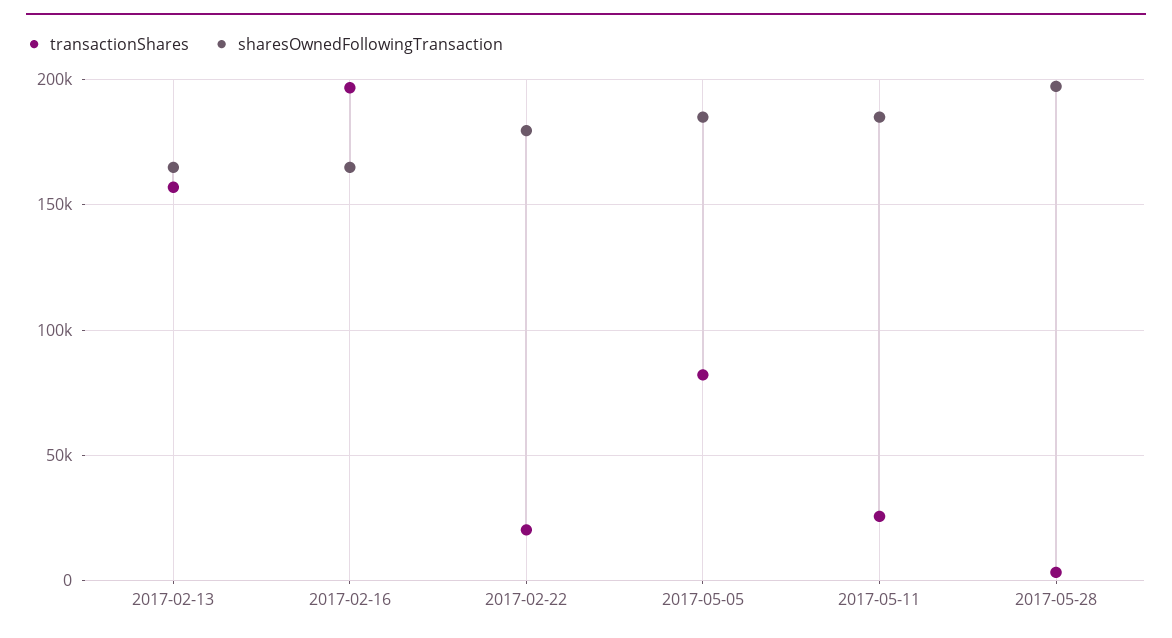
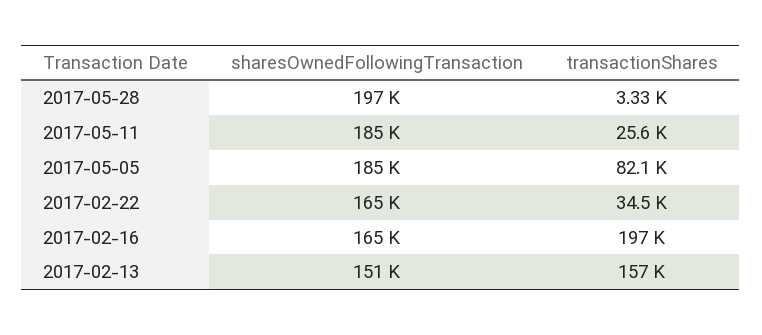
  {
    "transactionShares": {
      "2017-02-13": 157000,
      "2017-02-16": 197000,
-     "2017-02-22": 20000,
+     "2017-02-22": 34500,
      "2017-05-05": 82100,
      "2017-05-11": 25600,
      "2017-05-28": 3330
    },
    "sharesOwnedFollowingTransaction": {
-     "2017-02-13": 165000,
+     "2017-02-13": 151000,
      "2017-02-16": 165000,
-     "2017-02-22": 180000,
+     "2017-02-22": 165000,
      "2017-05-05": 185000,
      "2017-05-11": 185000,
      "2017-05-28": 197000
    }
  }

